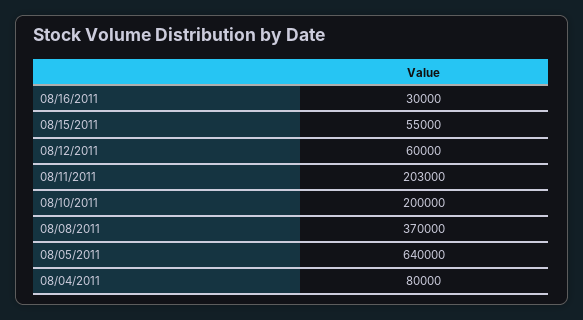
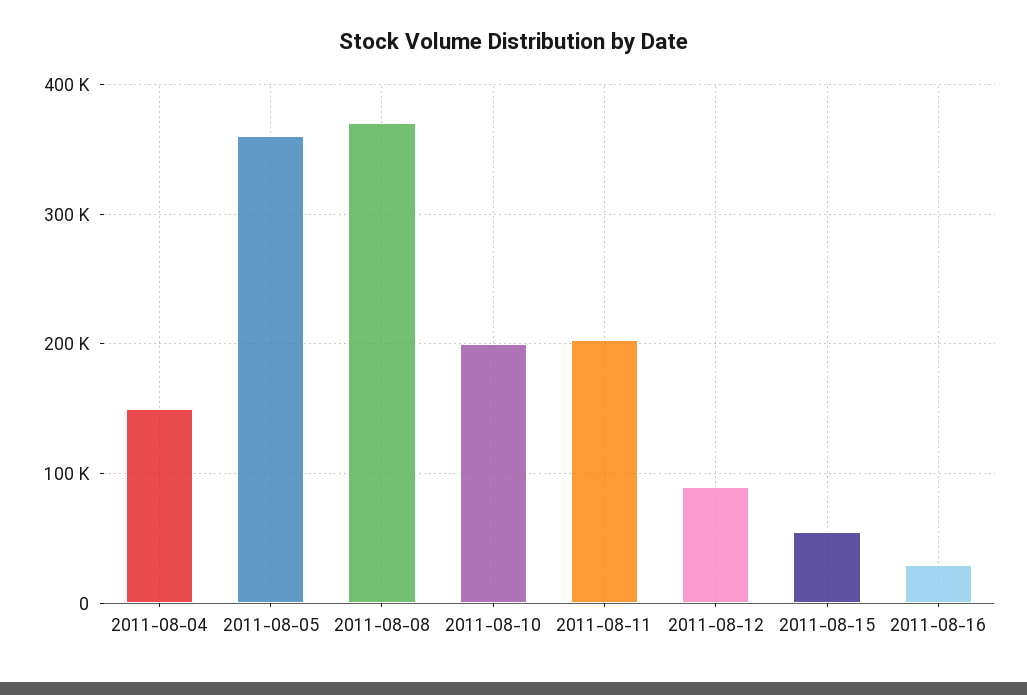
  {
    "08/16/2011": 30000,
    "08/15/2011": 55000,
-   "08/12/2011": 60000,
+   "08/12/2011": 90000,
    "08/11/2011": 203000,
    "08/10/2011": 200000,
    "08/08/2011": 370000,
-   "08/05/2011": 640000,
+   "08/05/2011": 360000,
-   "08/04/2011": 80000
+   "08/04/2011": 150000
  }

